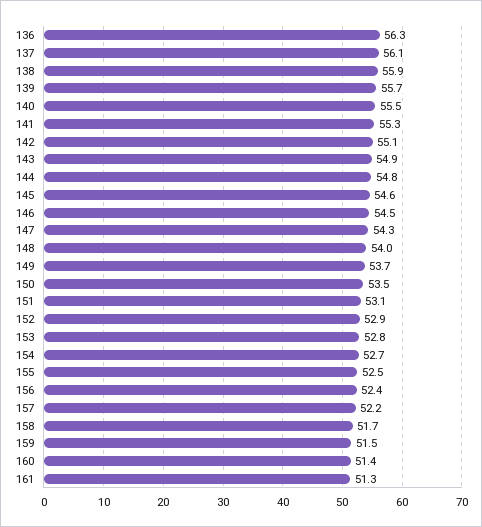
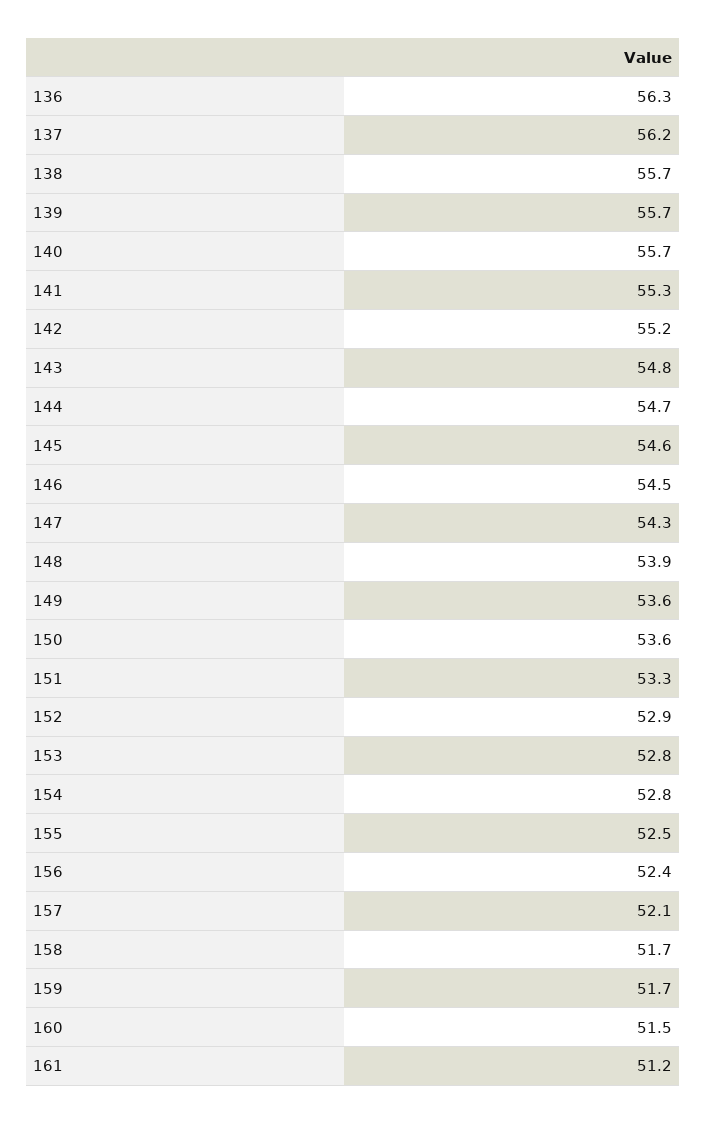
  {
    "136": 56.3,
-   "137": 56.1,
+   "137": 56.2,
-   "138": 55.9,
+   "138": 55.7,
    "139": 55.7,
-   "140": 55.5,
+   "140": 55.7,
    "141": 55.3,
-   "142": 55.1,
+   "142": 55.2,
-   "143": 54.9,
+   "143": 54.8,
-   "144": 54.8,
+   "144": 54.7,
    "145": 54.6,
    "146": 54.5,
    "147": 54.3,
-   "148": 54,
+   "148": 53.9,
-   "149": 53.7,
+   "149": 53.6,
-   "150": 53.5,
+   "150": 53.6,
-   "151": 53.1,
+   "151": 53.3,
    "152": 52.9,
    "153": 52.8,
-   "154": 52.7,
+   "154": 52.8,
    "155": 52.5,
    "156": 52.4,
-   "157": 52.2,
+   "157": 52.1,
    "158": 51.7,
-   "159": 51.5,
+   "159": 51.7,
-   "160": 51.4,
+   "160": 51.5,
-   "161": 51.3
+   "161": 51.2
  }

